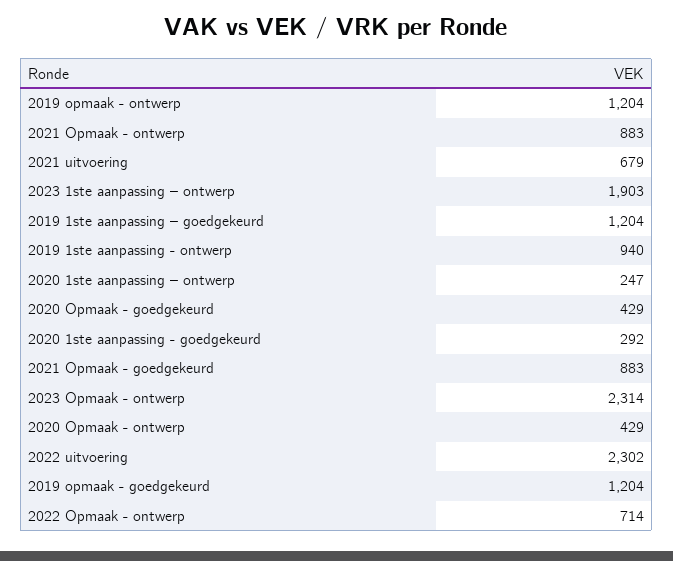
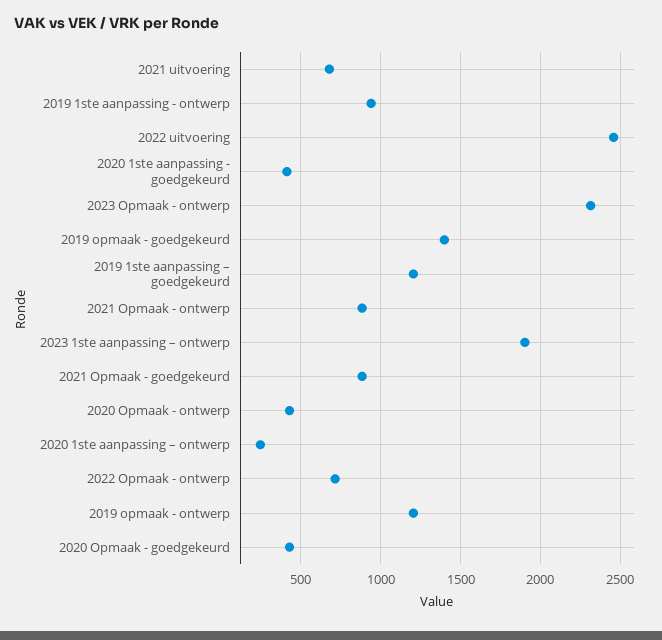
  {
    "2019 opmaak - ontwerp": 1204,
    "2021 Opmaak - ontwerp": 883,
    "2021 uitvoering": 679,
    "2023 1ste aanpassing – ontwerp": 1903,
    "2019 1ste aanpassing – goedgekeurd": 1204,
    "2019 1ste aanpassing - ontwerp": 940,
    "2020 1ste aanpassing – ontwerp": 247,
    "2020 Opmaak - goedgekeurd": 429,
-   "2020 1ste aanpassing - goedgekeurd": 292,
+   "2020 1ste aanpassing - goedgekeurd": 400,
    "2021 Opmaak - goedgekeurd": 883,
    "2023 Opmaak - ontwerp": 2314,
    "2020 Opmaak - ontwerp": 429,
-   "2022 uitvoering": 2302,
+   "2022 uitvoering": 2450,
-   "2019 opmaak - goedgekeurd": 1204,
+   "2019 opmaak - goedgekeurd": 1400,
    "2022 Opmaak - ontwerp": 714
  }

